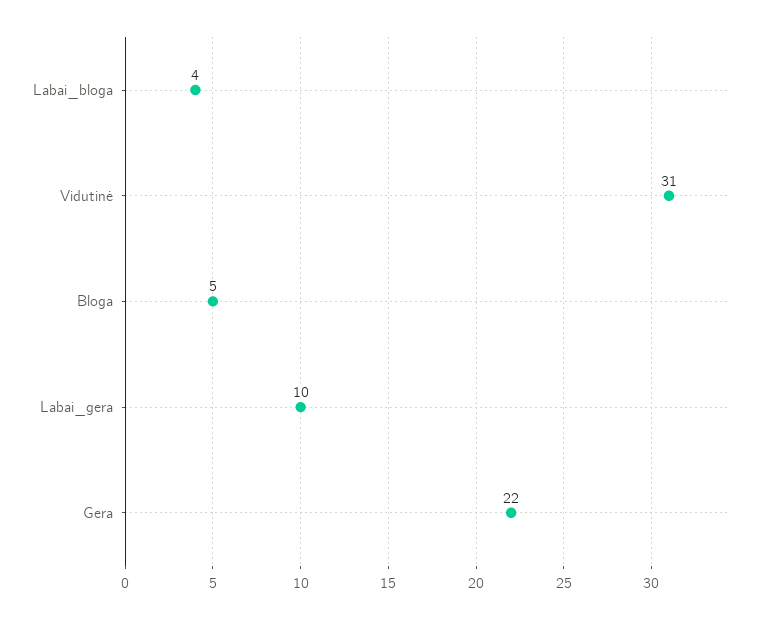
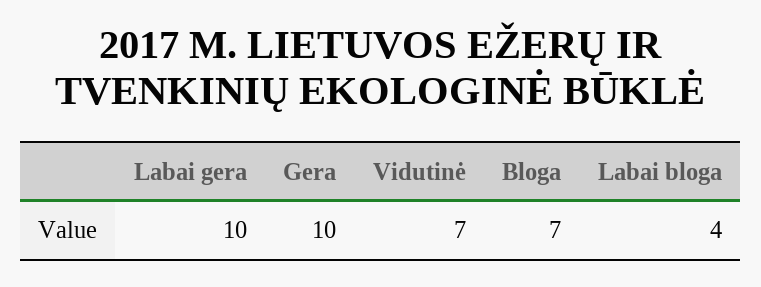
  {
    "Labai_bloga": 4,
-   "Vidutinė": 31,
+   "Vidutinė": 7,
-   "Bloga": 5,
+   "Bloga": 7,
    "Labai_gera": 10,
-   "Gera": 22
+   "Gera": 10
  }

